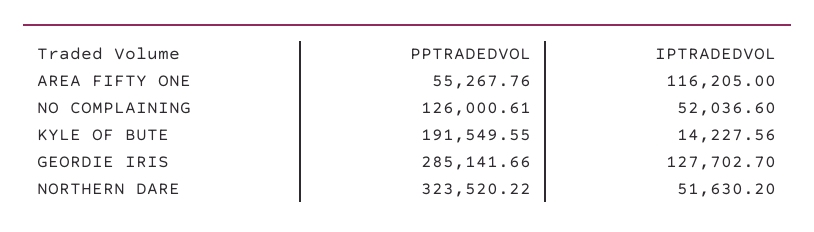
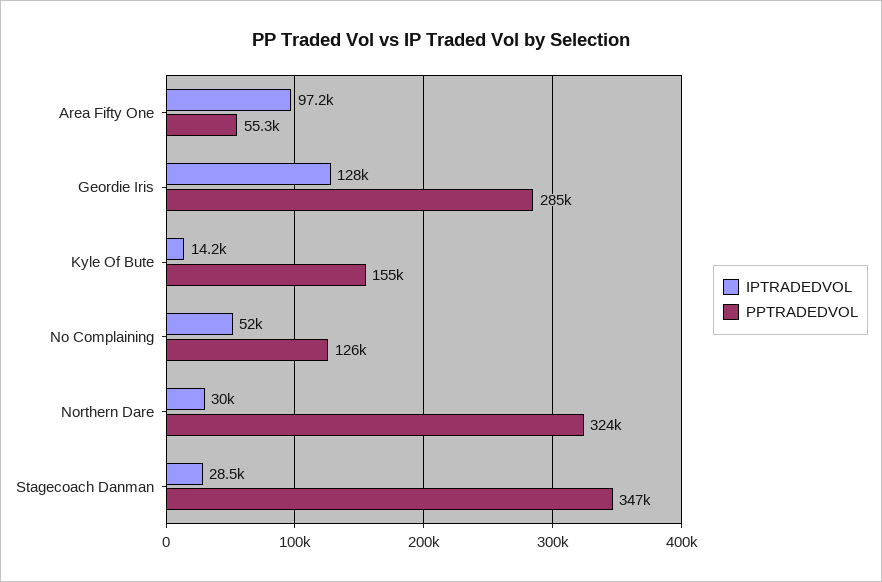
  {
    "PPTRADEDVOL": {
      "AREA FIFTY ONE": 55267.76,
      "NO COMPLAINING": 126000.61,
-     "KYLE OF BUTE": 191549.55,
+     "KYLE OF BUTE": 155000,
      "GEORDIE IRIS": 285141.66,
-     "NORTHERN DARE": 323520.22
+     "NORTHERN DARE": 323520.22,
+     "Stagecoach Danman": 347000
    },
    "IPTRADEDVOL": {
-     "AREA FIFTY ONE": 116205,
+     "AREA FIFTY ONE": 97200,
      "NO COMPLAINING": 52036.6,
      "KYLE OF BUTE": 14227.56,
      "GEORDIE IRIS": 127702.7,
-     "NORTHERN DARE": 51630.2
+     "NORTHERN DARE": 30000,
+     "Stagecoach Danman": 28500
    }
  }

